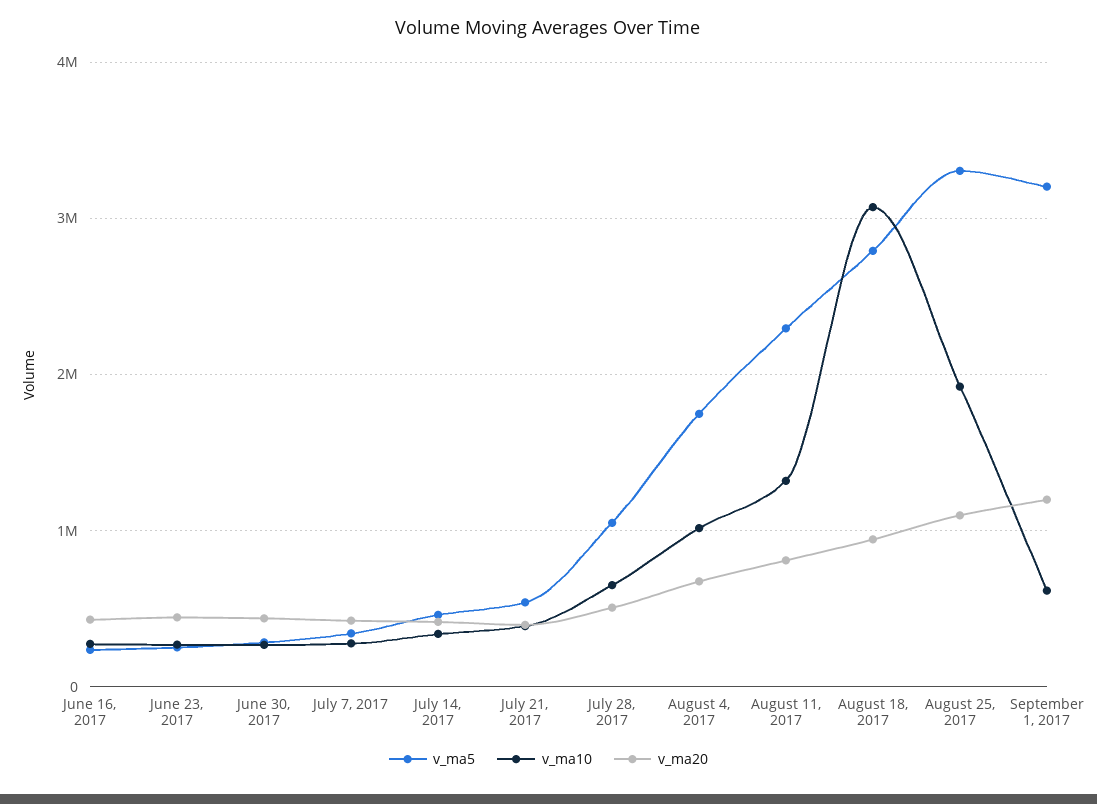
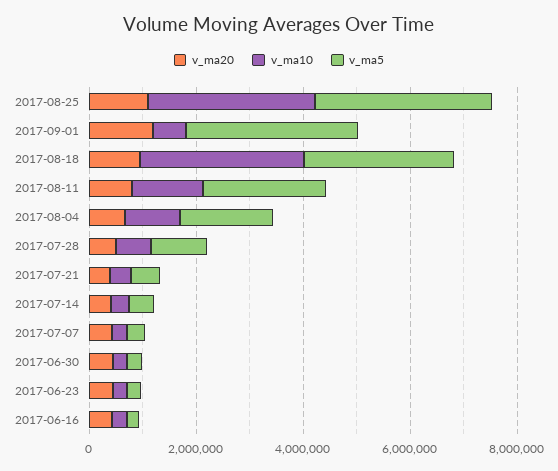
  {
    "v_ma5": {
      "June 16, 2017": 200000,
      "June 23, 2017": 300000,
      "June 30, 2017": 300000,
      "July 7, 2017": 300000,
      "July 14, 2017": 500000,
      "July 21, 2017": 500000,
      "July 28, 2017": 1000000,
      "August 4, 2017": 1700000,
      "August 11, 2017": 2300000,
      "August 18, 2017": 2800000,
      "August 25, 2017": 3300000,
      "September 1, 2017": 3200000
    },
    "v_ma10": {
      "June 16, 2017": 300000,
      "June 23, 2017": 300000,
      "June 30, 2017": 300000,
      "July 7, 2017": 300000,
      "July 14, 2017": 300000,
      "July 21, 2017": 400000,
      "July 28, 2017": 700000,
      "August 4, 2017": 1000000,
      "August 11, 2017": 1300000,
      "August 18, 2017": 3100000,
-     "August 25, 2017": 1900000,
+     "August 25, 2017": 3000000,
      "September 1, 2017": 600000
    },
    "v_ma20": {
      "June 16, 2017": 400000,
      "June 23, 2017": 400000,
      "June 30, 2017": 400000,
      "July 7, 2017": 400000,
      "July 14, 2017": 400000,
      "July 21, 2017": 400000,
      "July 28, 2017": 500000,
      "August 4, 2017": 700000,
      "August 11, 2017": 800000,
      "August 18, 2017": 900000,
      "August 25, 2017": 1100000,
      "September 1, 2017": 1200000
    }
  }

